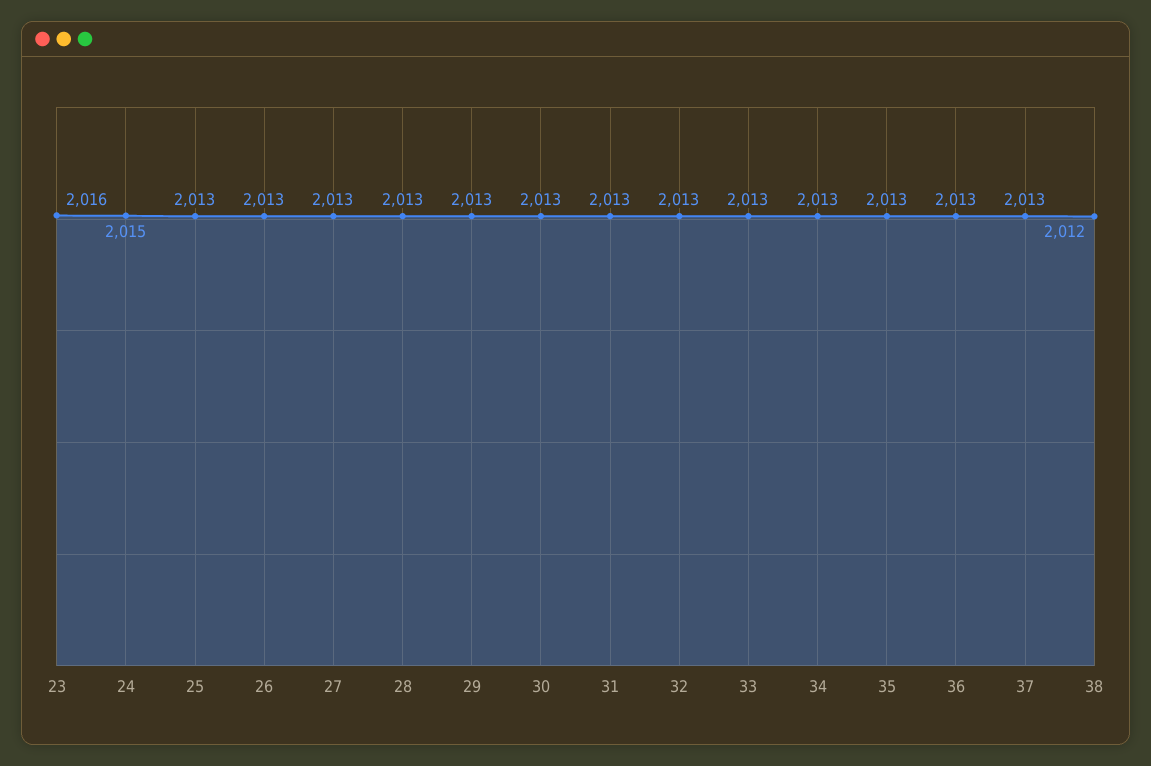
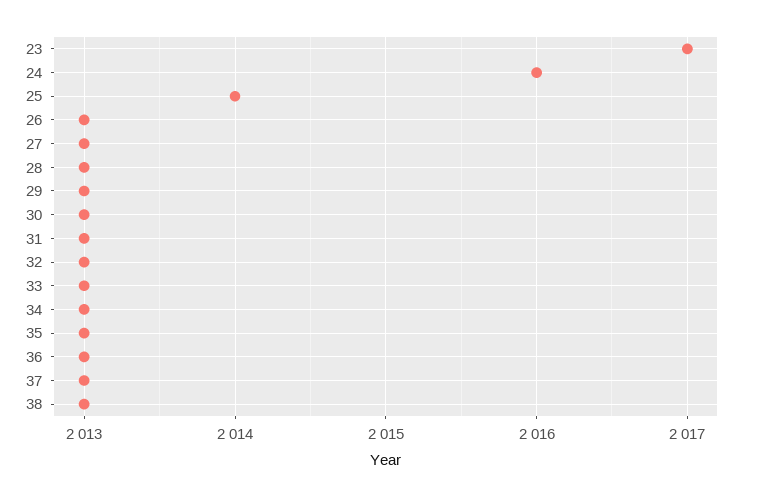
  {
-   "23": 2016,
+   "23": 2017,
-   "24": 2015,
+   "24": 2016,
-   "25": 2013,
+   "25": 2014,
    "26": 2013,
    "27": 2013,
    "28": 2013,
    "29": 2013,
    "30": 2013,
    "31": 2013,
    "32": 2013,
    "33": 2013,
    "34": 2013,
    "35": 2013,
    "36": 2013,
    "37": 2013,
-   "38": 2012
+   "38": 2013
  }

